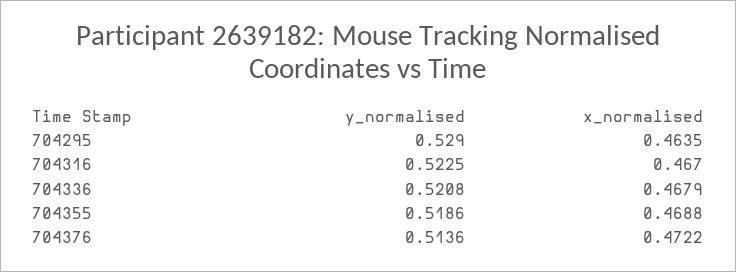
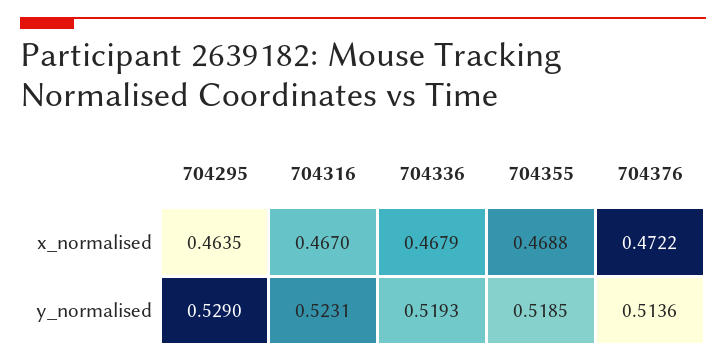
  {
    "y_normalised": {
      "704295": 0.529,
-     "704316": 0.5225,
+     "704316": 0.5231,
-     "704336": 0.5208,
+     "704336": 0.5193,
-     "704355": 0.5186,
+     "704355": 0.5185,
      "704376": 0.5136
    },
    "x_normalised": {
      "704295": 0.4635,
      "704316": 0.467,
      "704336": 0.4679,
      "704355": 0.4688,
      "704376": 0.4722
    }
  }

